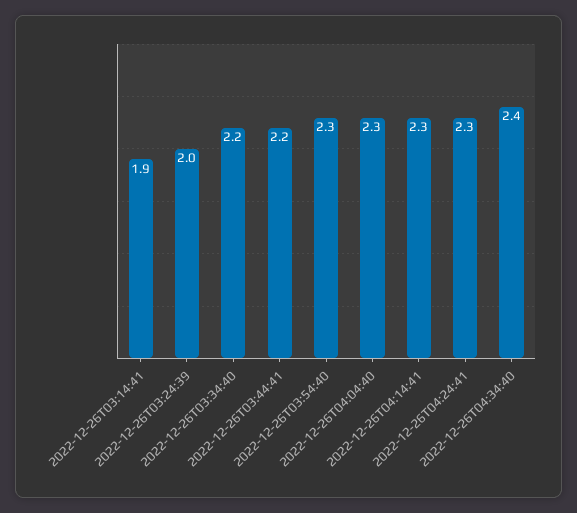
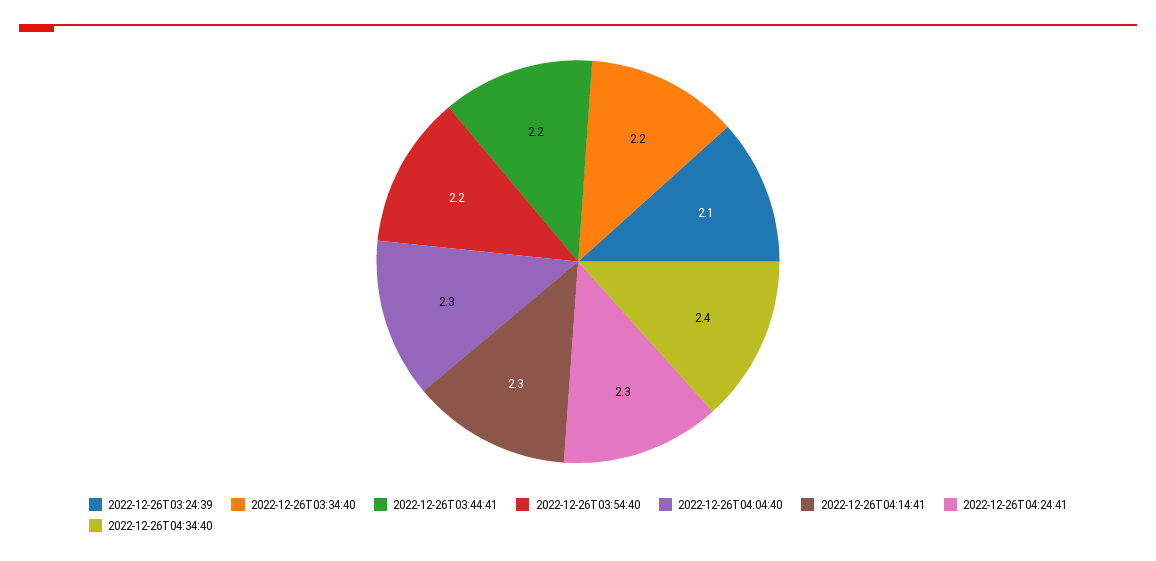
  {
-   "2022-12-26T03:14:41": 1.9,
-   "2022-12-26T03:24:39": 2,
+   "2022-12-26T03:24:39": 2.1,
    "2022-12-26T03:34:40": 2.2,
    "2022-12-26T03:44:41": 2.2,
-   "2022-12-26T03:54:40": 2.3,
+   "2022-12-26T03:54:40": 2.2,
    "2022-12-26T04:04:40": 2.3,
    "2022-12-26T04:14:41": 2.3,
    "2022-12-26T04:24:41": 2.3,
    "2022-12-26T04:34:40": 2.4
  }

